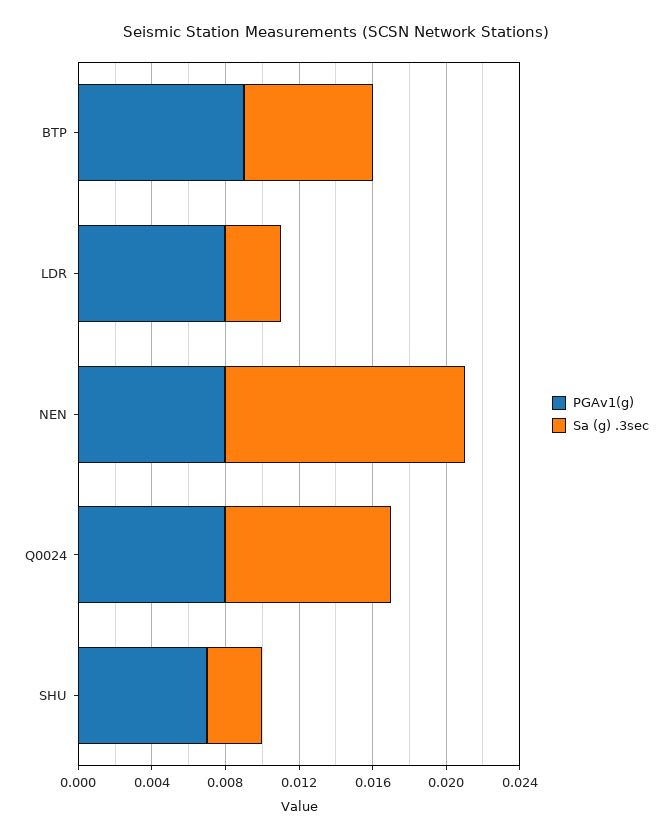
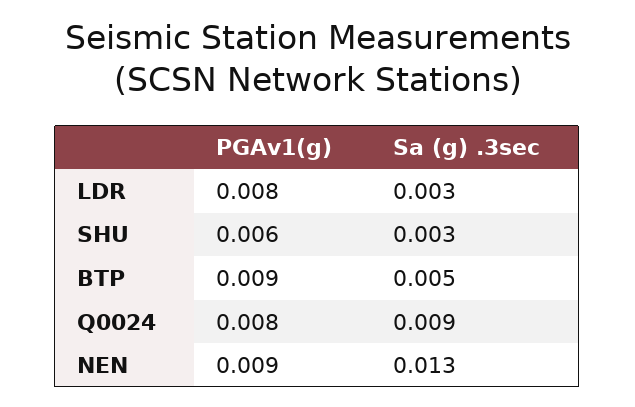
  {
    "PGAv1(g)": {
      "BTP": 0.009,
      "LDR": 0.008,
-     "NEN": 0.008,
+     "NEN": 0.009,
      "Q0024": 0.008,
-     "SHU": 0.007
+     "SHU": 0.006
    },
    "Sa (g) .3sec": {
-     "BTP": 0.007,
+     "BTP": 0.005,
      "LDR": 0.003,
      "NEN": 0.013,
      "Q0024": 0.009,
      "SHU": 0.003
    }
  }

